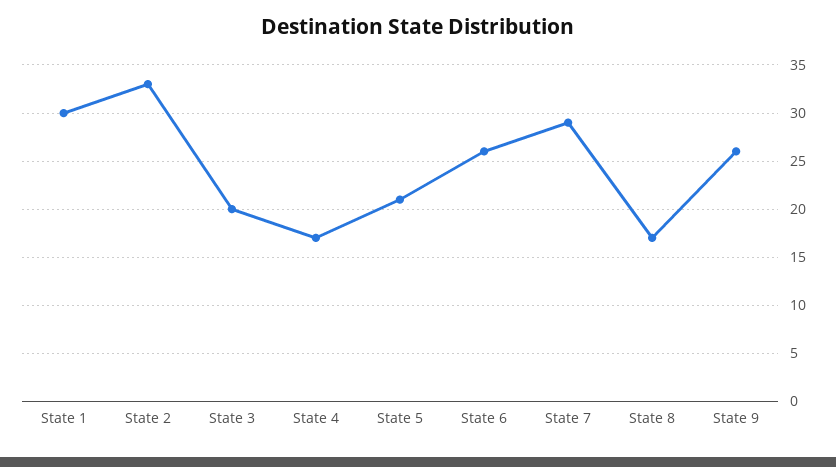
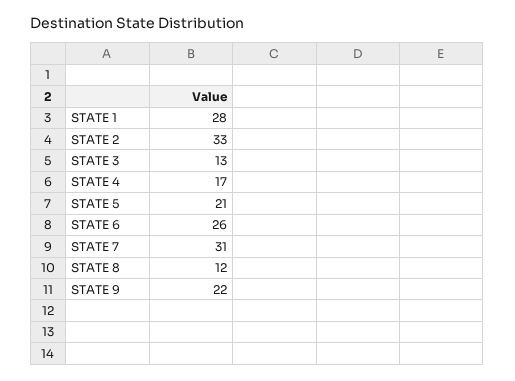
  {
-   "State 1": 30,
+   "State 1": 28,
    "State 2": 33,
-   "State 3": 20,
+   "State 3": 13,
    "State 4": 17,
    "State 5": 21,
    "State 6": 26,
-   "State 7": 29,
+   "State 7": 31,
-   "State 8": 17,
+   "State 8": 12,
-   "State 9": 26
+   "State 9": 22
  }

